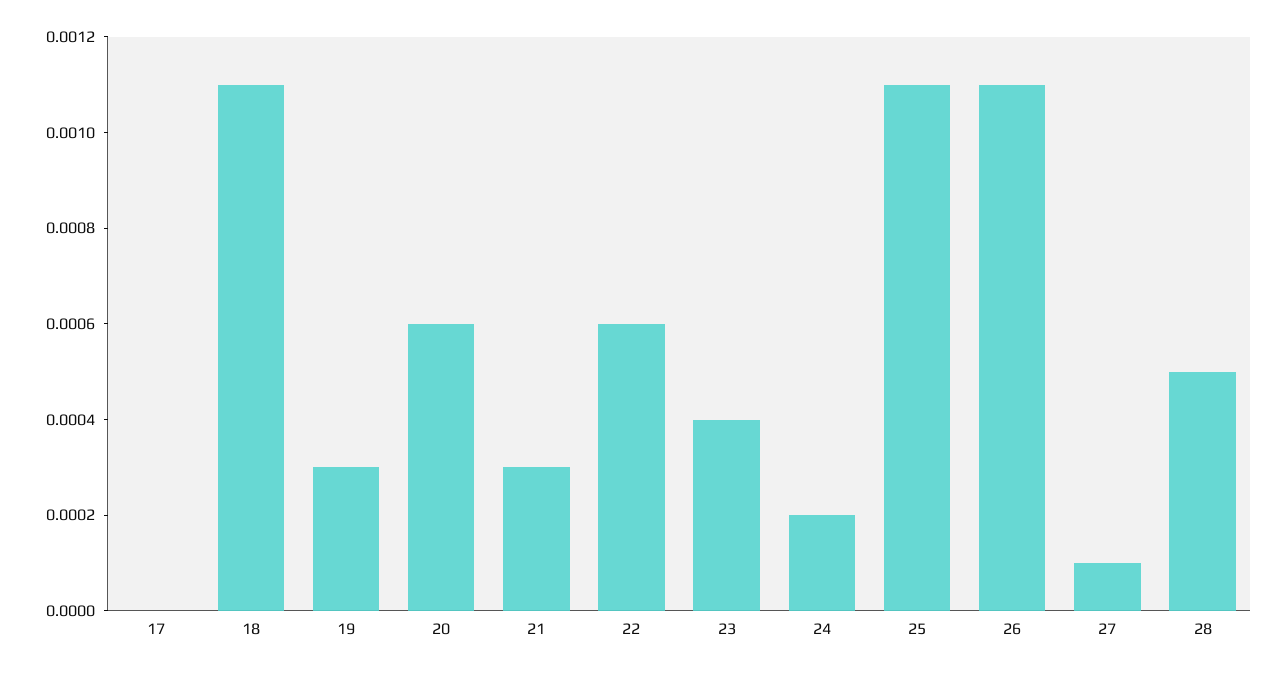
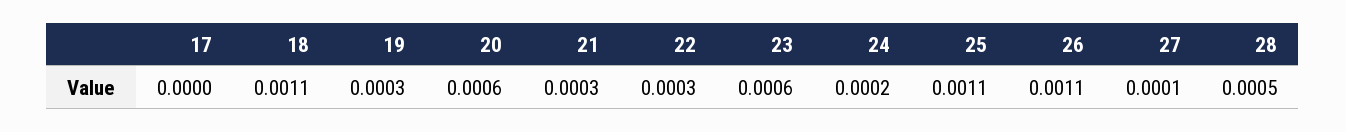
  {
    "17": 0,
    "18": 0.0011,
    "19": 0.0003,
    "20": 0.0006,
    "21": 0.0003,
-   "22": 0.0006,
+   "22": 0.0003,
-   "23": 0.0004,
+   "23": 0.0006,
    "24": 0.0002,
    "25": 0.0011,
    "26": 0.0011,
    "27": 0.0001,
    "28": 0.0005
  }

